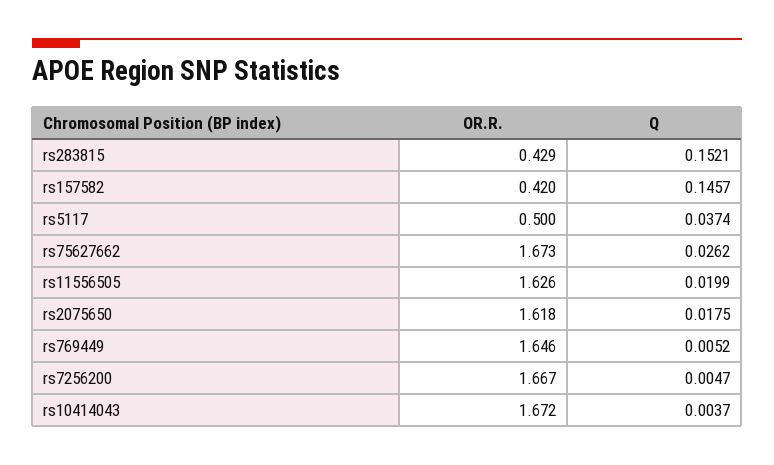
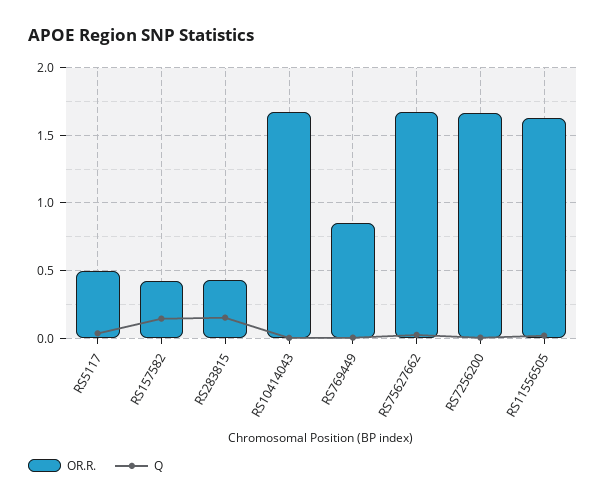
  {
    "OR.R.": {
      "rs283815": 0.429,
      "rs157582": 0.42,
      "rs5117": 0.5,
      "rs75627662": 1.673,
      "rs11556505": 1.626,
-     "rs2075650": 1.618,
-     "rs769449": 1.646,
+     "rs769449": 0.85,
      "rs7256200": 1.667,
      "rs10414043": 1.672
    },
    "Q": {
      "rs283815": 0.1521,
      "rs157582": 0.1457,
      "rs5117": 0.0374,
      "rs75627662": 0.0262,
      "rs11556505": 0.0199,
-     "rs2075650": 0.0175,
      "rs769449": 0.0052,
      "rs7256200": 0.0047,
      "rs10414043": 0.0037
    }
  }

